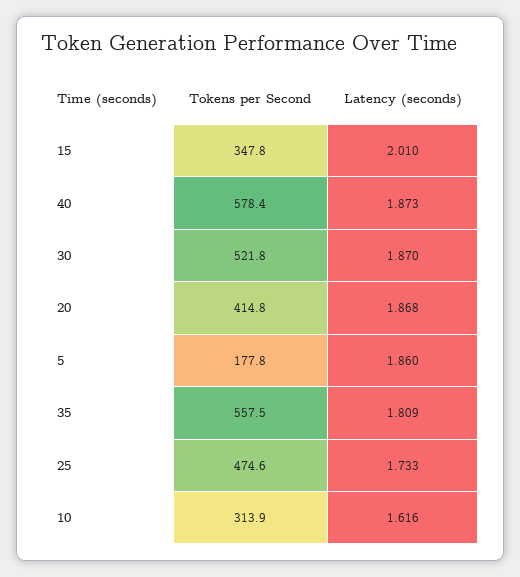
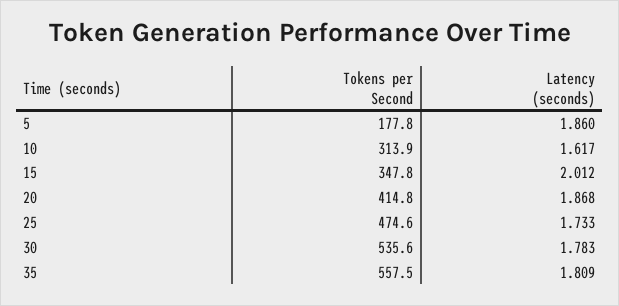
  {
    "Tokens per Second": {
      "15": 347.8,
-     "40": 578.4,
-     "30": 521.8,
+     "30": 535.6,
      "20": 414.8,
      "5": 177.8,
      "35": 557.5,
      "25": 474.6,
      "10": 313.9
    },
    "Latency (seconds)": {
-     "15": 2.01,
+     "15": 2.012,
-     "40": 1.873,
-     "30": 1.87,
+     "30": 1.783,
      "20": 1.868,
      "5": 1.86,
      "35": 1.809,
      "25": 1.733,
-     "10": 1.616
+     "10": 1.617
    }
  }

